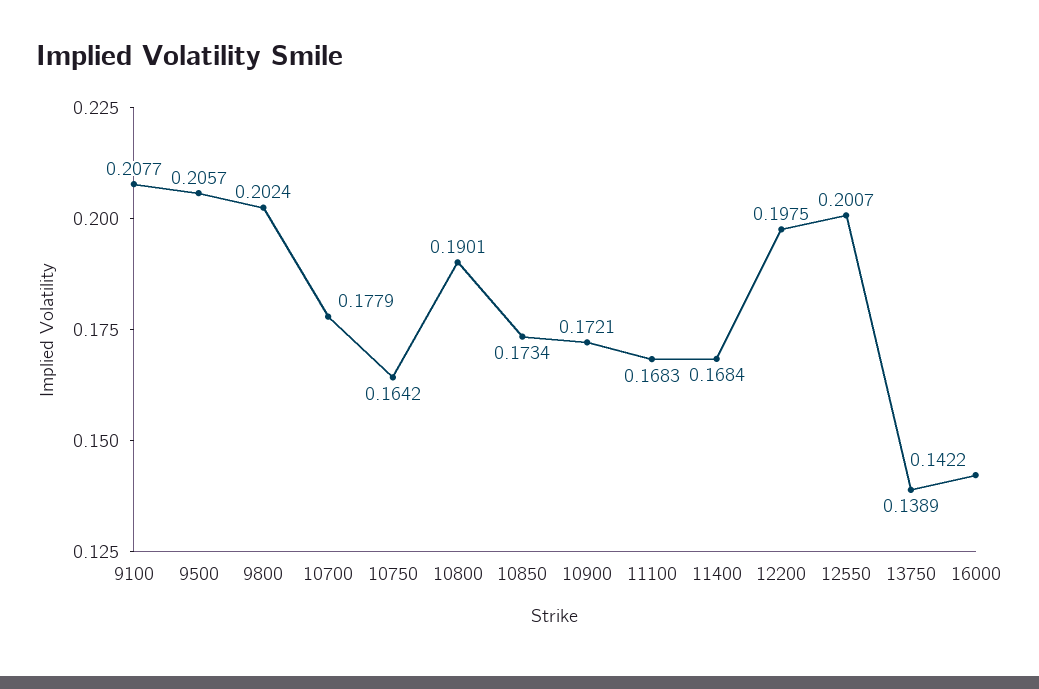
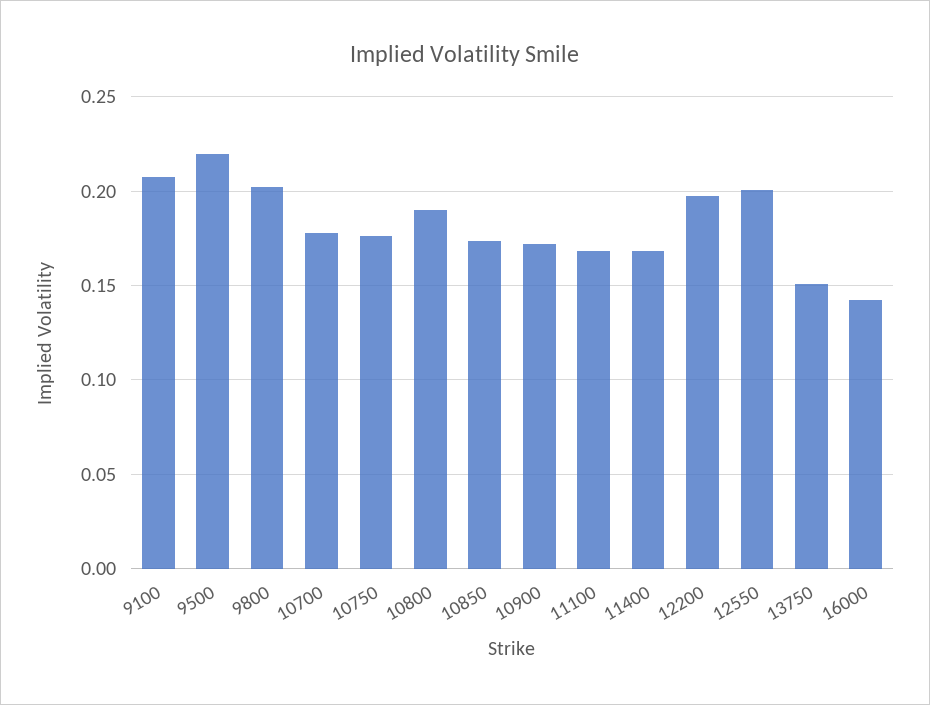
  {
    "9100": 0.2077,
-   "9500": 0.2057,
+   "9500": 0.22,
    "9800": 0.2024,
    "10700": 0.1779,
-   "10750": 0.1642,
+   "10750": 0.175,
    "10800": 0.1901,
    "10850": 0.1734,
    "10900": 0.1721,
    "11100": 0.1683,
    "11400": 0.1684,
    "12200": 0.1975,
    "12550": 0.2007,
-   "13750": 0.1389,
+   "13750": 0.15,
    "16000": 0.1422
  }

